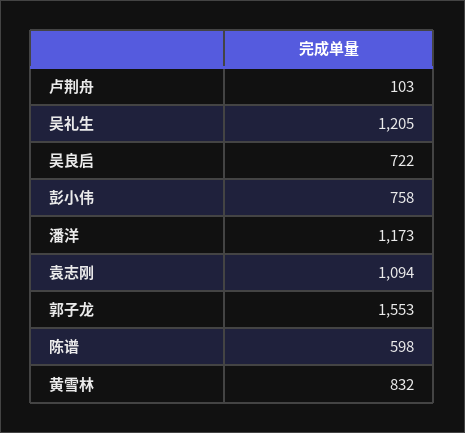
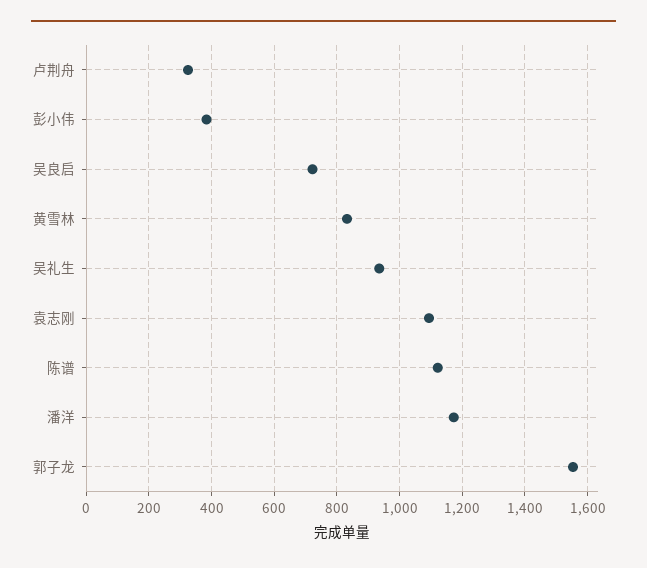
  {
-   "卢荆舟": 103,
+   "卢荆舟": 320,
-   "吴礼生": 1205,
+   "吴礼生": 940,
    "吴良启": 722,
-   "彭小伟": 758,
+   "彭小伟": 380,
    "潘洋": 1173,
    "袁志刚": 1094,
    "郭子龙": 1553,
-   "陈谱": 598,
+   "陈谱": 1120,
    "黄雪林": 832
  }

